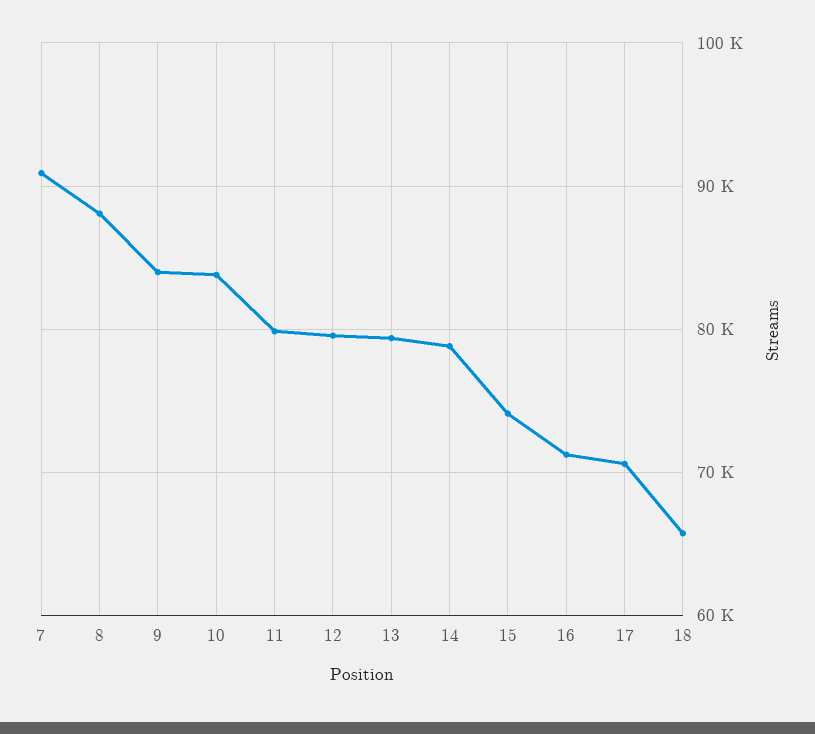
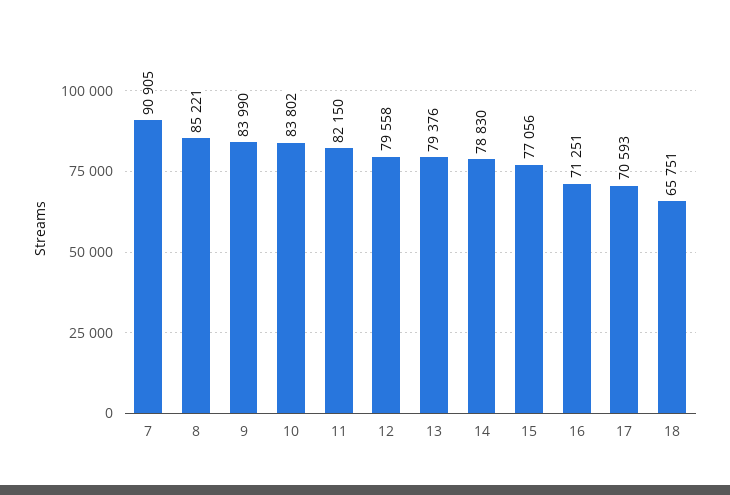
  {
    "7": 90905,
-   "8": 88000,
+   "8": 85221,
    "9": 83990,
    "10": 83802,
-   "11": 80000,
+   "11": 82150,
    "12": 79558,
    "13": 79376,
    "14": 78830,
-   "15": 74000,
+   "15": 77056,
    "16": 71251,
    "17": 70593,
    "18": 65751
  }

